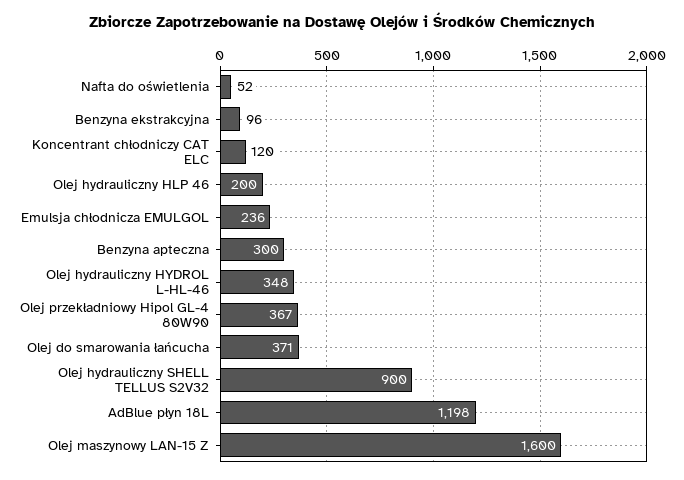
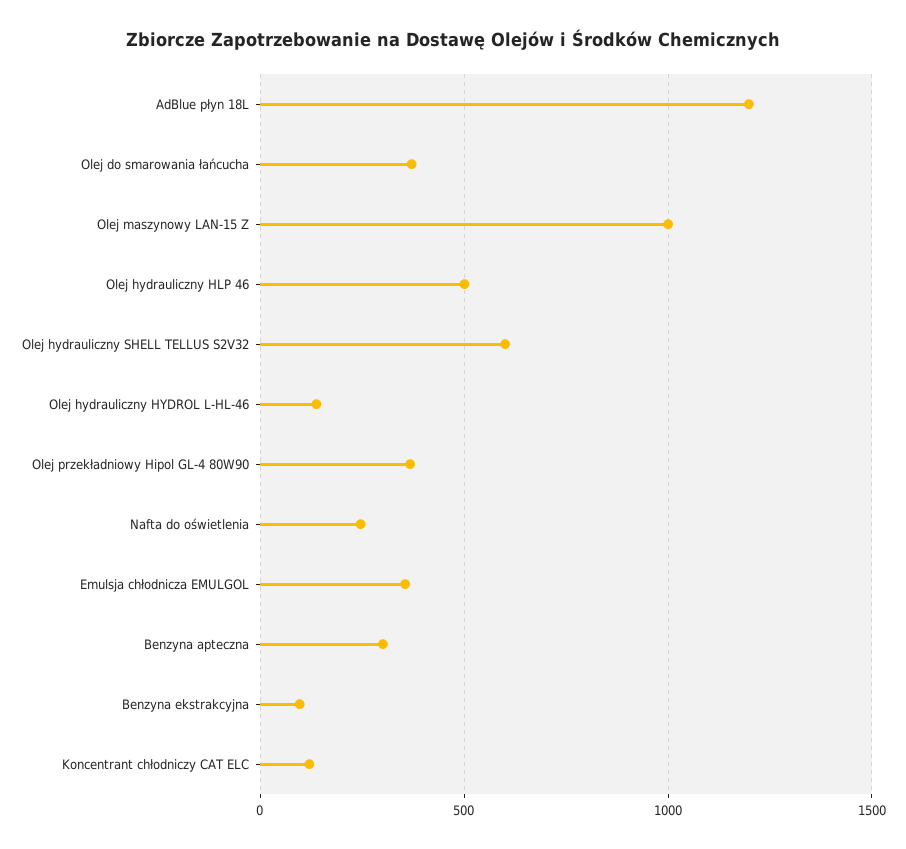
  {
-   "Nafta do oświetlenia": 52,
+   "Nafta do oświetlenia": 250,
    "Benzyna ekstrakcyjna": 96,
    "Koncentrant chłodniczy CAT ELC": 120,
-   "Olej hydrauliczny HLP 46": 200,
+   "Olej hydrauliczny HLP 46": 500,
-   "Emulsja chłodnicza EMULGOL": 236,
+   "Emulsja chłodnicza EMULGOL": 350,
    "Benzyna apteczna": 300,
-   "Olej hydrauliczny HYDROL L-HL-46": 348,
+   "Olej hydrauliczny HYDROL L-HL-46": 150,
    "Olej przekładniowy Hipol GL-4 80W90": 367,
    "Olej do smarowania łańcucha": 371,
-   "Olej hydrauliczny SHELL TELLUS S2V32": 900,
+   "Olej hydrauliczny SHELL TELLUS S2V32": 600,
    "AdBlue płyn 18L": 1198,
-   "Olej maszynowy LAN-15 Z": 1600
+   "Olej maszynowy LAN-15 Z": 1000
  }

